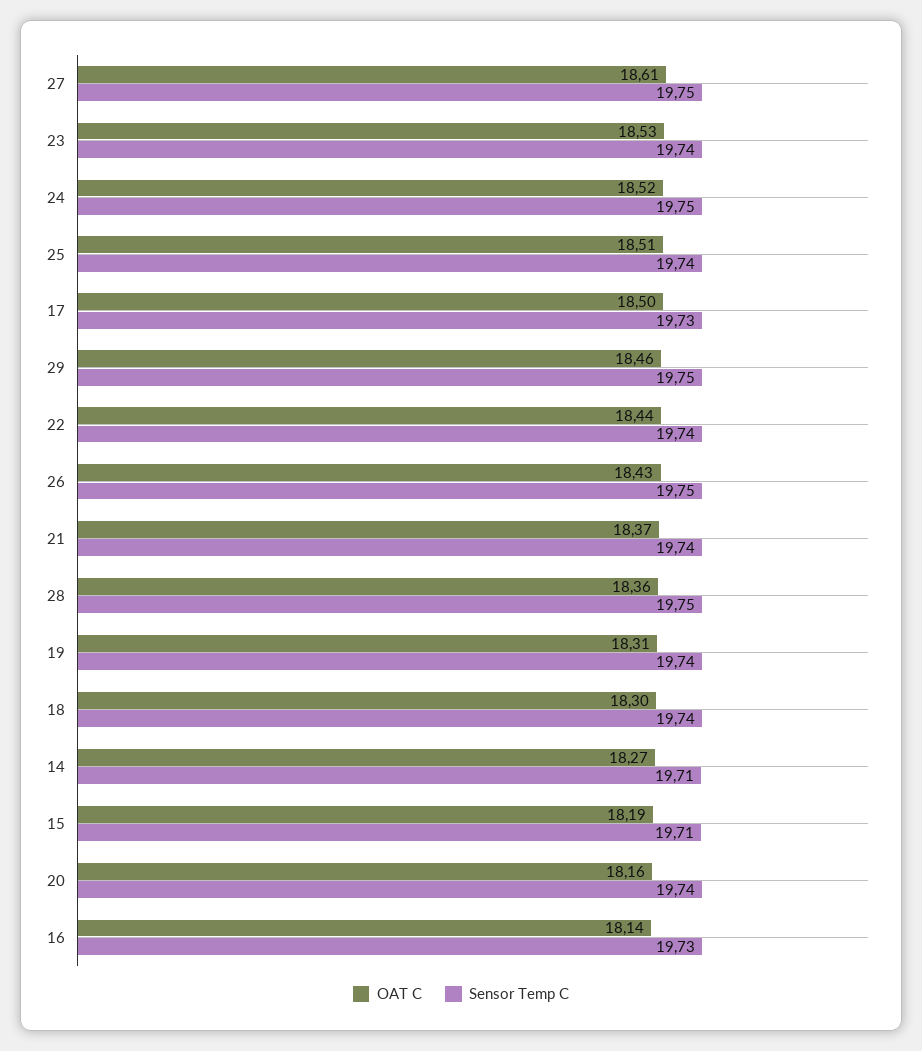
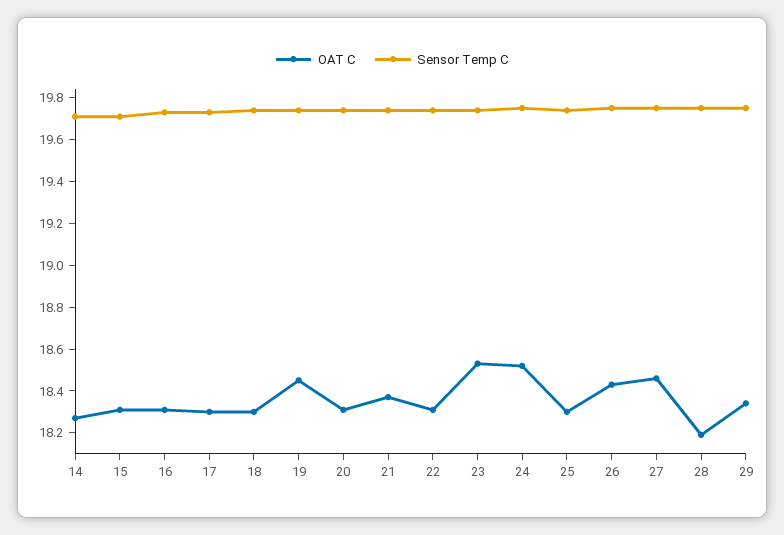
  {
    "OAT C": {
-     "27": 18.61,
+     "27": 18.45,
      "23": 18.53,
      "24": 18.52,
-     "25": 18.51,
+     "25": 18.3,
-     "17": 18.5,
+     "17": 18.3,
-     "29": 18.46,
+     "29": 18.35,
-     "22": 18.44,
+     "22": 18.3,
      "26": 18.43,
      "21": 18.37,
-     "28": 18.36,
+     "28": 18.2,
-     "19": 18.31,
+     "19": 18.45,
      "18": 18.3,
      "14": 18.27,
-     "15": 18.19,
+     "15": 18.3,
-     "20": 18.16,
+     "20": 18.3,
-     "16": 18.14
+     "16": 18.3
    },
    "Sensor Temp C": {
      "27": 19.75,
      "23": 19.74,
      "24": 19.75,
      "25": 19.74,
      "17": 19.73,
      "29": 19.75,
      "22": 19.74,
      "26": 19.75,
      "21": 19.74,
      "28": 19.75,
      "19": 19.74,
      "18": 19.74,
      "14": 19.71,
      "15": 19.71,
      "20": 19.74,
      "16": 19.73
    }
  }

